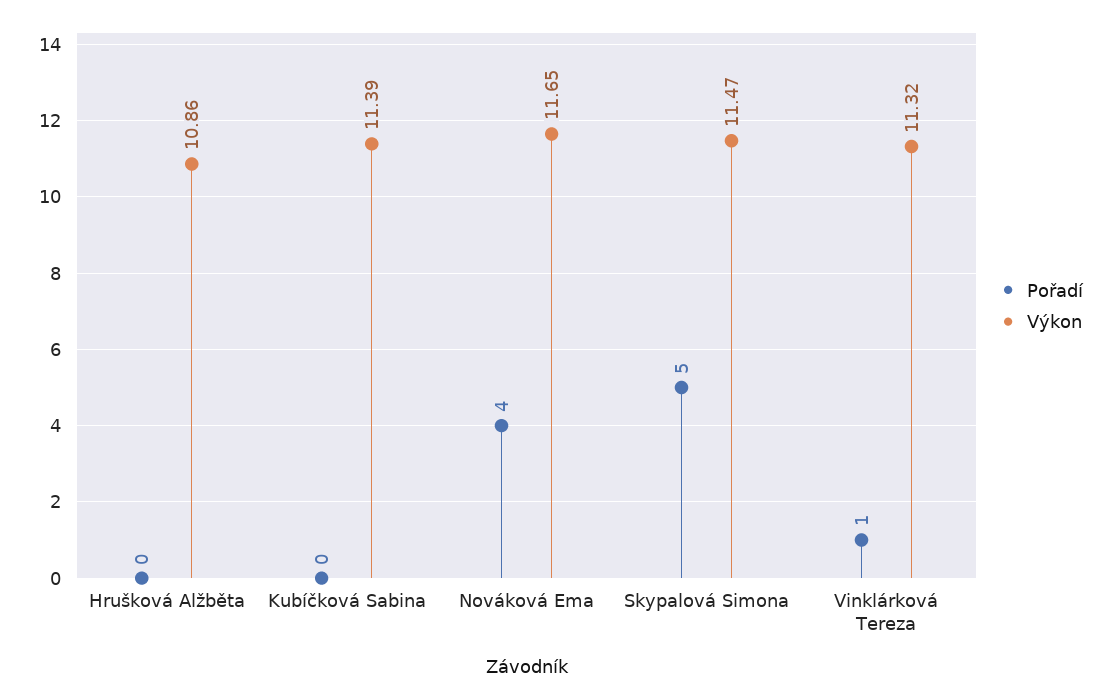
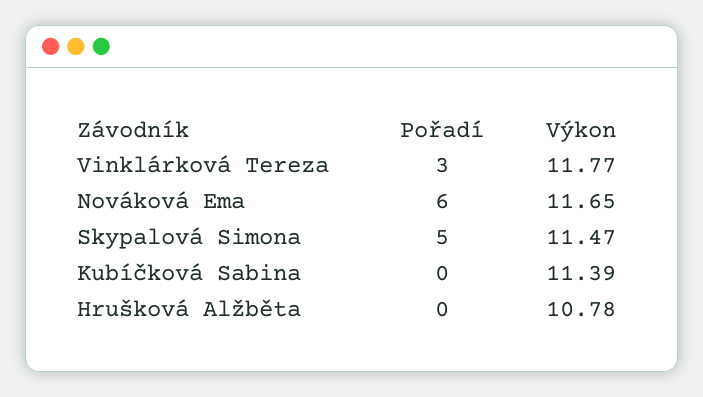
  {
    "Pořadí": {
      "Hrušková Alžběta": 0,
      "Kubíčková Sabina": 0,
-     "Nováková Ema": 4,
+     "Nováková Ema": 6,
      "Skypalová Simona": 5,
-     "Vinklárková Tereza": 1
+     "Vinklárková Tereza": 3
    },
    "Výkon": {
-     "Hrušková Alžběta": 10.86,
+     "Hrušková Alžběta": 10.78,
      "Kubíčková Sabina": 11.39,
      "Nováková Ema": 11.65,
      "Skypalová Simona": 11.47,
-     "Vinklárková Tereza": 11.32
+     "Vinklárková Tereza": 11.77
    }
  }

